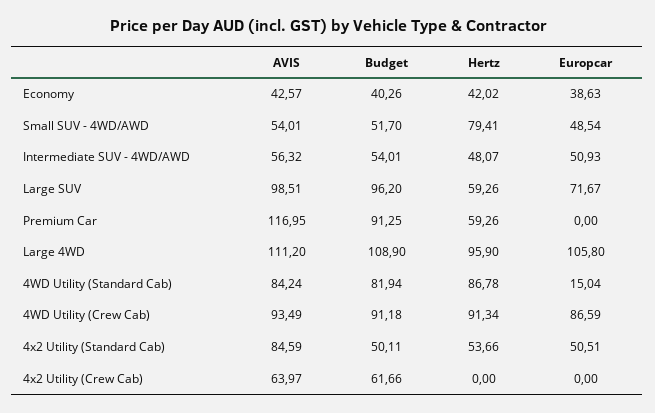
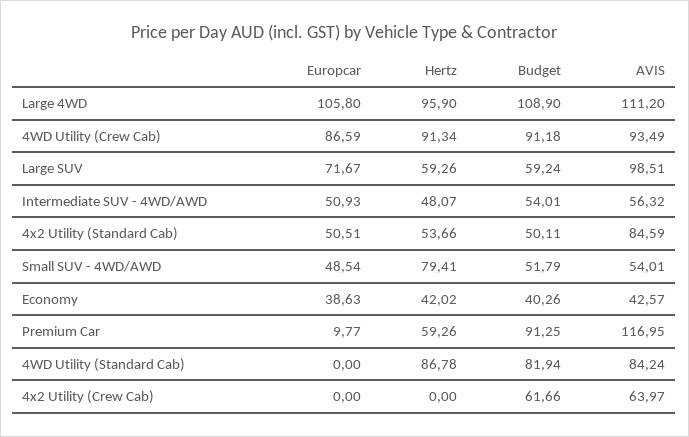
  {
    "AVIS": {
      "Economy": 42.57,
      "Small SUV - 4WD/AWD": 54.01,
      "Intermediate SUV - 4WD/AWD": 56.32,
      "Large SUV": 98.51,
      "Premium Car": 116.95,
      "Large 4WD": 111.2,
      "4WD Utility (Standard Cab)": 84.24,
      "4WD Utility (Crew Cab)": 93.49,
      "4x2 Utility (Standard Cab)": 84.59,
      "4x2 Utility (Crew Cab)": 63.97
    },
    "Budget": {
      "Economy": 40.26,
-     "Small SUV - 4WD/AWD": 51.7,
+     "Small SUV - 4WD/AWD": 51.79,
      "Intermediate SUV - 4WD/AWD": 54.01,
-     "Large SUV": 96.2,
+     "Large SUV": 59.24,
      "Premium Car": 91.25,
      "Large 4WD": 108.9,
      "4WD Utility (Standard Cab)": 81.94,
      "4WD Utility (Crew Cab)": 91.18,
      "4x2 Utility (Standard Cab)": 50.11,
      "4x2 Utility (Crew Cab)": 61.66
    },
    "Hertz": {
      "Economy": 42.02,
      "Small SUV - 4WD/AWD": 79.41,
      "Intermediate SUV - 4WD/AWD": 48.07,
      "Large SUV": 59.26,
      "Premium Car": 59.26,
      "Large 4WD": 95.9,
      "4WD Utility (Standard Cab)": 86.78,
      "4WD Utility (Crew Cab)": 91.34,
      "4x2 Utility (Standard Cab)": 53.66,
      "4x2 Utility (Crew Cab)": 0
    },
    "Europcar": {
      "Economy": 38.63,
      "Small SUV - 4WD/AWD": 48.54,
      "Intermediate SUV - 4WD/AWD": 50.93,
      "Large SUV": 71.67,
-     "Premium Car": 0,
+     "Premium Car": 9.77,
      "Large 4WD": 105.8,
-     "4WD Utility (Standard Cab)": 15.04,
+     "4WD Utility (Standard Cab)": 0,
      "4WD Utility (Crew Cab)": 86.59,
      "4x2 Utility (Standard Cab)": 50.51,
      "4x2 Utility (Crew Cab)": 0
    }
  }

